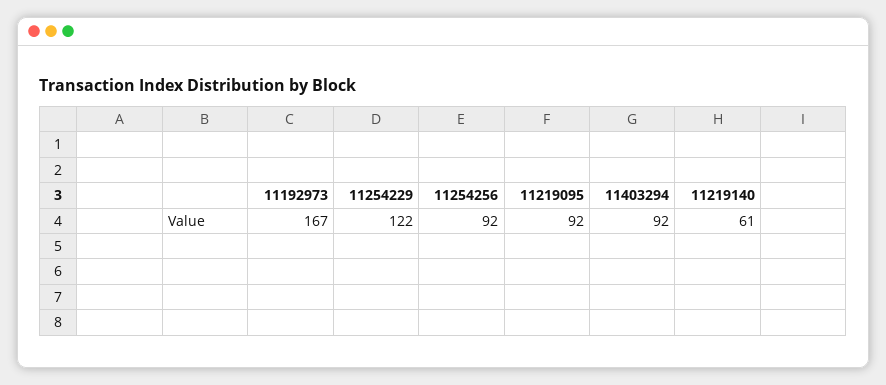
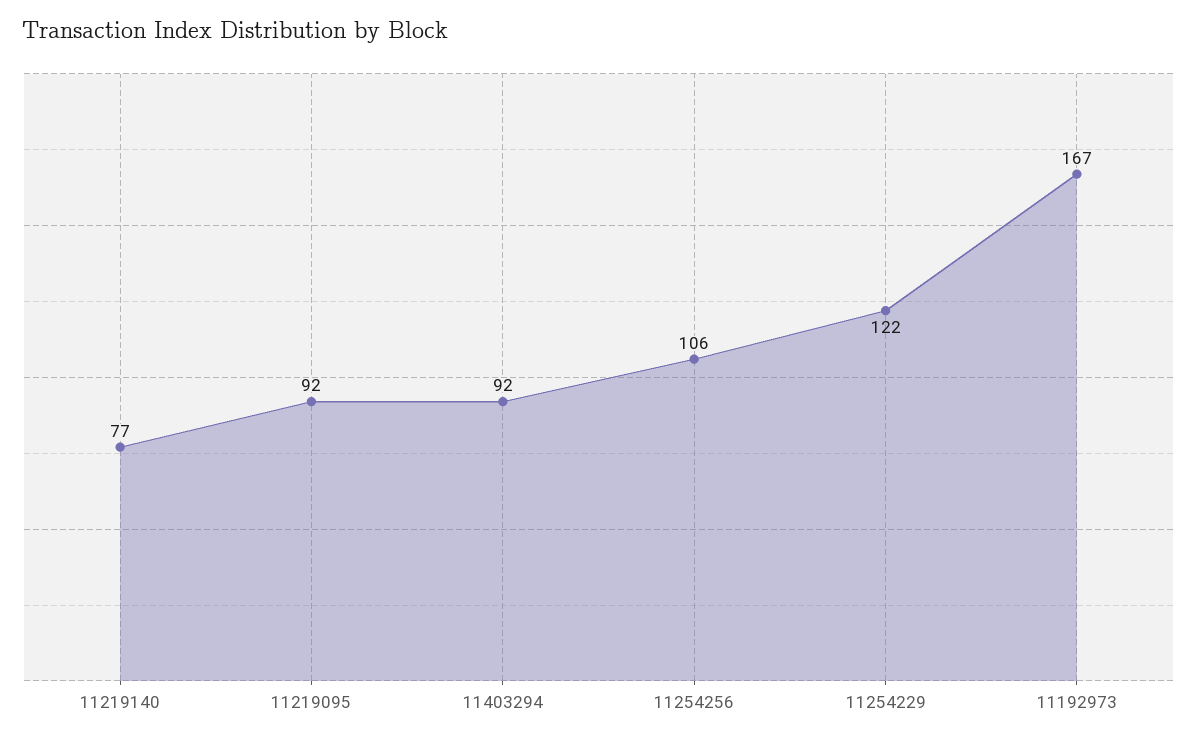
  {
    "11192973": 167,
    "11254229": 122,
-   "11254256": 92,
+   "11254256": 106,
    "11219095": 92,
    "11403294": 92,
-   "11219140": 61
+   "11219140": 77
  }

